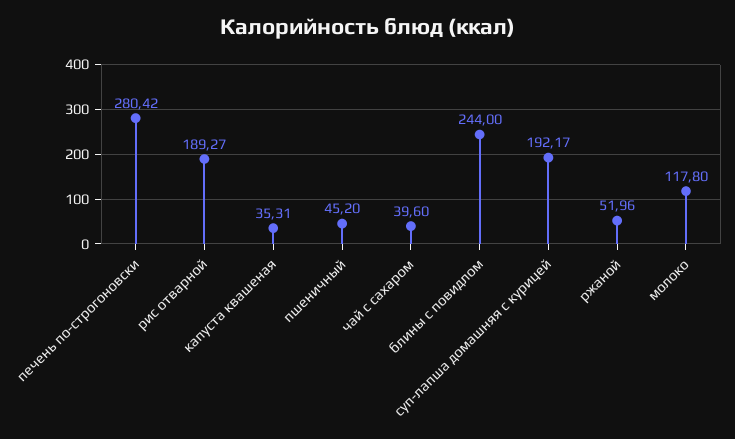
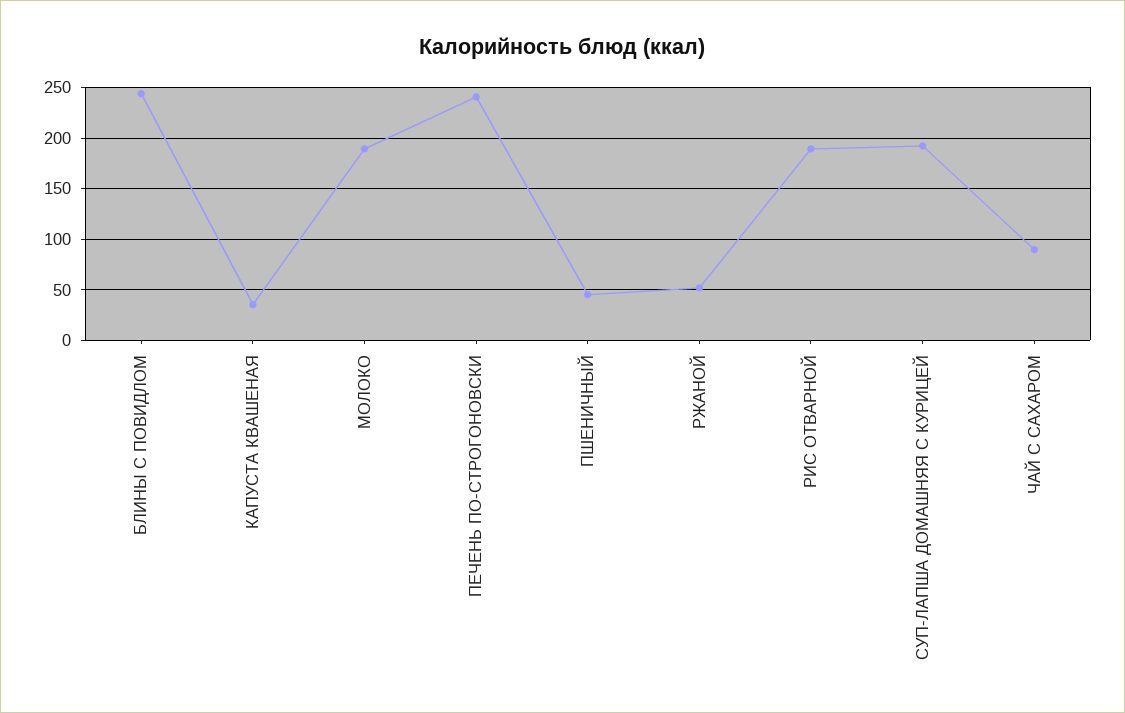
  {
-   "печень по-строгоновски": 280.42,
+   "печень по-строгоновски": 240,
    "рис отварной": 189.27,
    "капуста квашеная": 35.31,
    "пшеничный": 45.2,
-   "чай с сахаром": 39.6,
+   "чай с сахаром": 90,
    "блины с повидлом": 244,
    "суп-лапша домашняя с курицей": 192.17,
    "ржаной": 51.96,
-   "молоко": 117.8
+   "молоко": 190
  }

